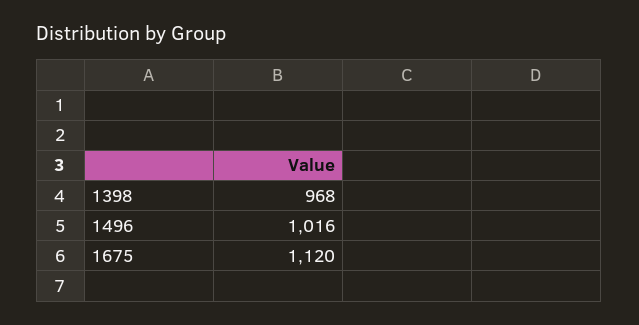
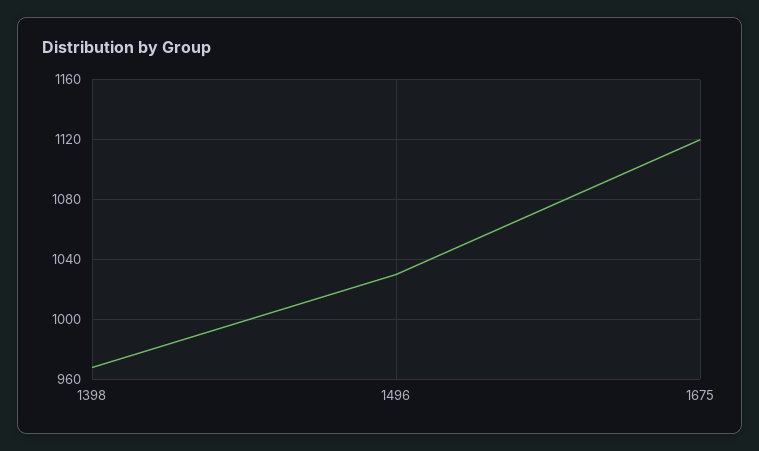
  {
    "1398": 968,
-   "1496": 1016,
+   "1496": 1030,
    "1675": 1120
  }

